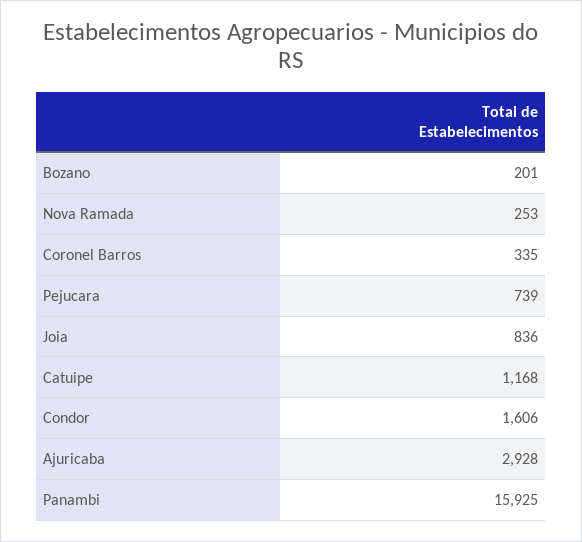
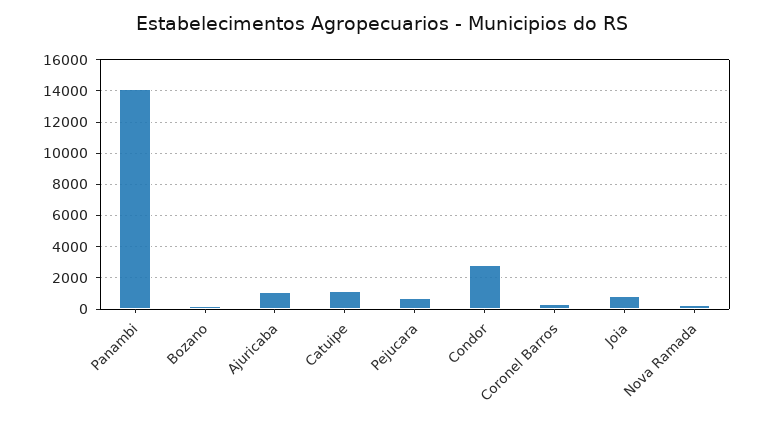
  {
    "Bozano": 201,
    "Nova Ramada": 253,
    "Coronel Barros": 335,
    "Pejucara": 739,
    "Joia": 836,
    "Catuipe": 1168,
-   "Condor": 1606,
+   "Condor": 3000,
-   "Ajuricaba": 2928,
+   "Ajuricaba": 1000,
-   "Panambi": 15925
+   "Panambi": 14000
  }

